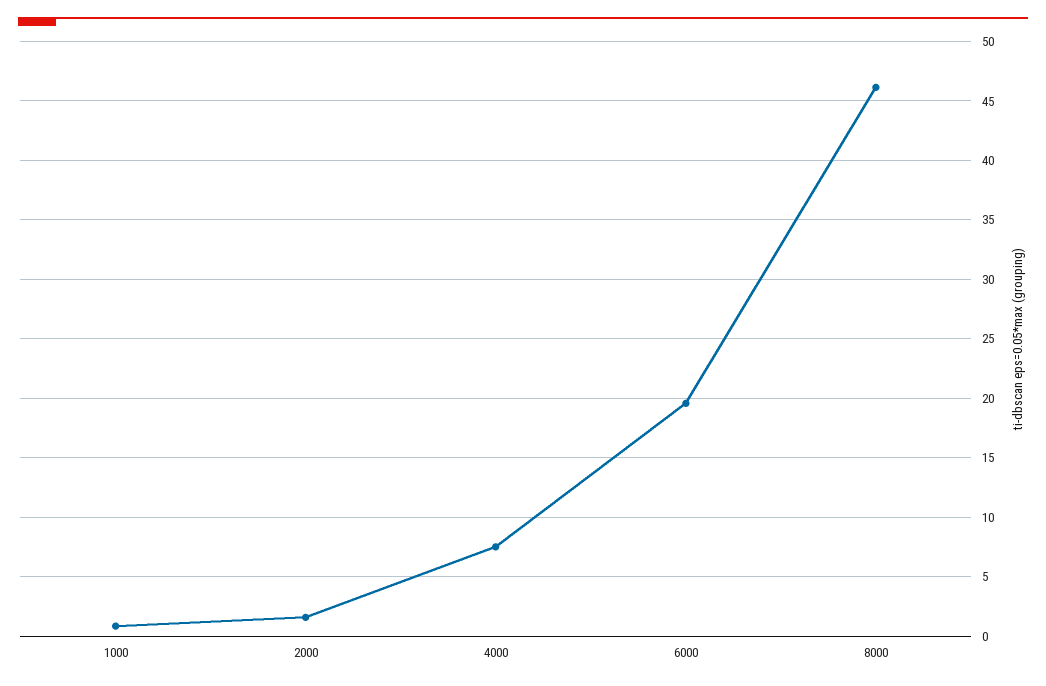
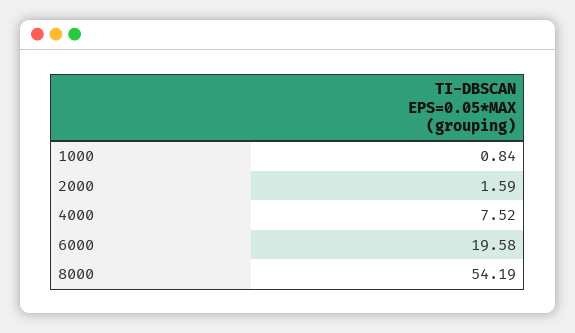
  {
    "1000": 0.84,
    "2000": 1.59,
    "4000": 7.52,
    "6000": 19.58,
-   "8000": 46
+   "8000": 54.19
  }

